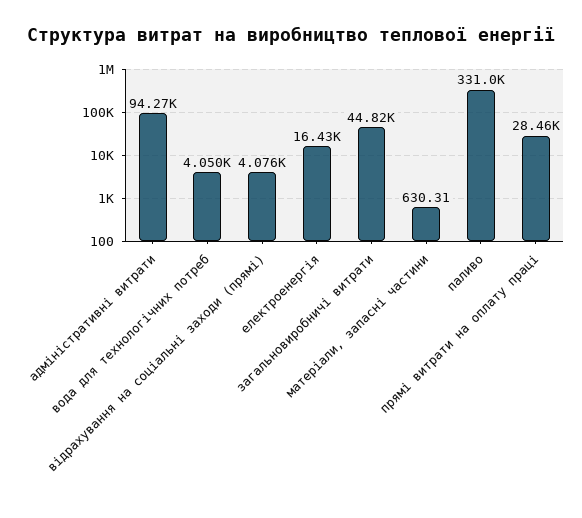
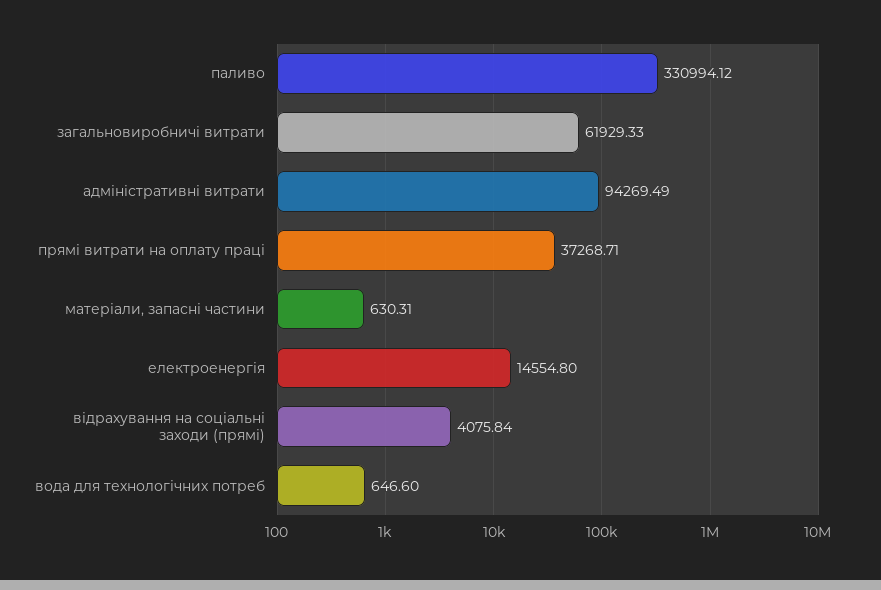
  {
    "адміністративні витрати": 94269.49,
-   "вода для технологічних потреб": 4050,
+   "вода для технологічних потреб": 646.6,
    "відрахування на соціальні заходи (прямі)": 4075.84,
-   "електроенергія": 16430,
+   "електроенергія": 14554.8,
-   "загальновиробничі витрати": 44820,
+   "загальновиробничі витрати": 61929.33,
    "матеріали, запасні частини": 630.31,
    "паливо": 330994.12,
-   "прямі витрати на оплату праці": 28460
+   "прямі витрати на оплату праці": 37268.71
  }

